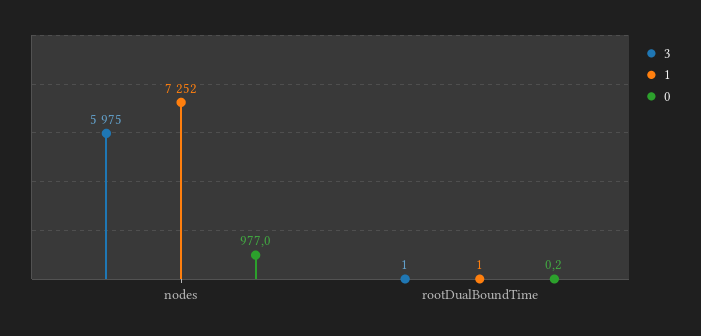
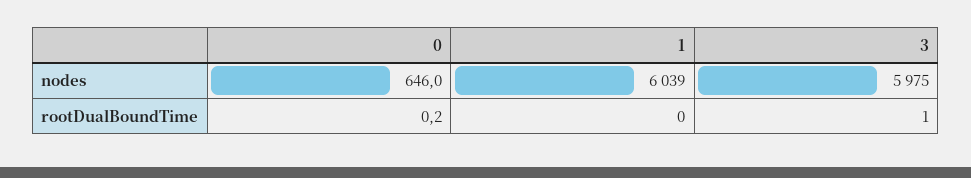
  {
    "3": {
      "nodes": 5975,
      "rootDualBoundTime": 1
    },
    "1": {
-     "nodes": 7252,
+     "nodes": 6039,
-     "rootDualBoundTime": 1
+     "rootDualBoundTime": 0
    },
    "0": {
-     "nodes": 977,
+     "nodes": 646,
      "rootDualBoundTime": 0.2
    }
  }

